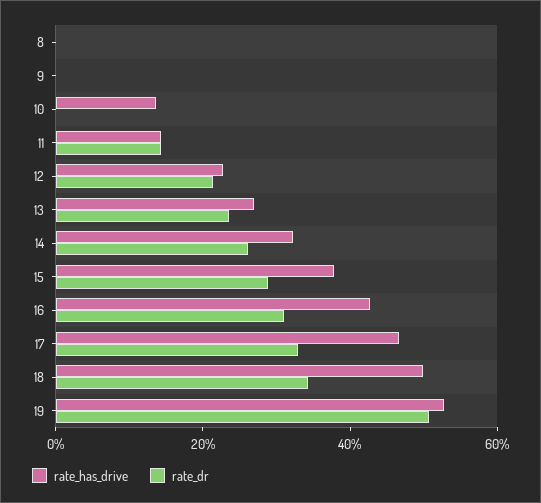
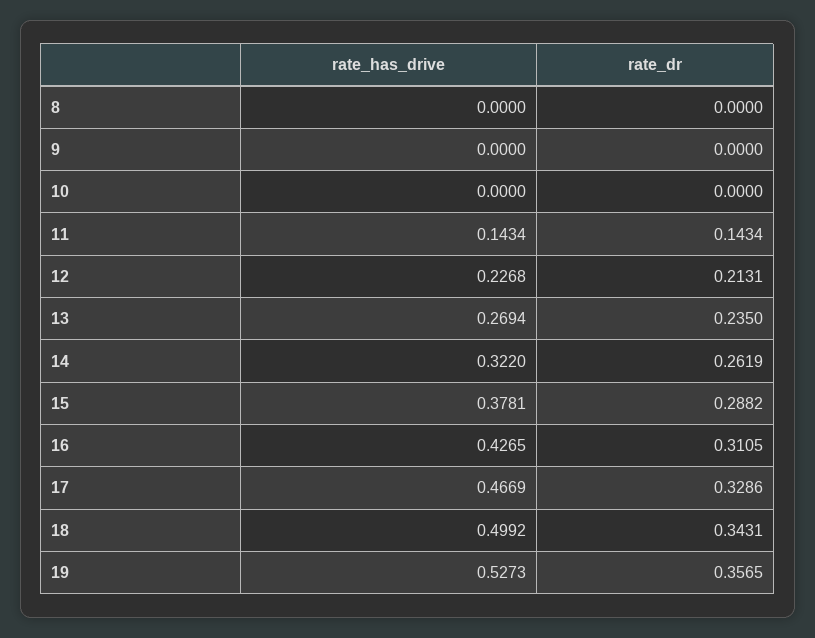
  {
    "rate_has_drive": {
      "8": 0,
      "9": 0,
-     "10": 0.15,
+     "10": 0,
      "11": 0.1434,
      "12": 0.2268,
      "13": 0.2694,
      "14": 0.322,
      "15": 0.3781,
      "16": 0.4265,
      "17": 0.4669,
      "18": 0.4992,
      "19": 0.5273
    },
    "rate_dr": {
      "8": 0,
      "9": 0,
      "10": 0,
      "11": 0.1434,
      "12": 0.2131,
      "13": 0.235,
      "14": 0.2619,
      "15": 0.2882,
      "16": 0.3105,
      "17": 0.3286,
      "18": 0.3431,
-     "19": 0.5
+     "19": 0.3565
    }
  }

